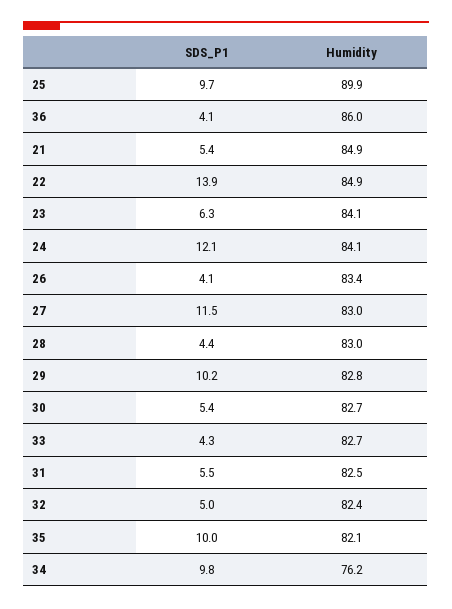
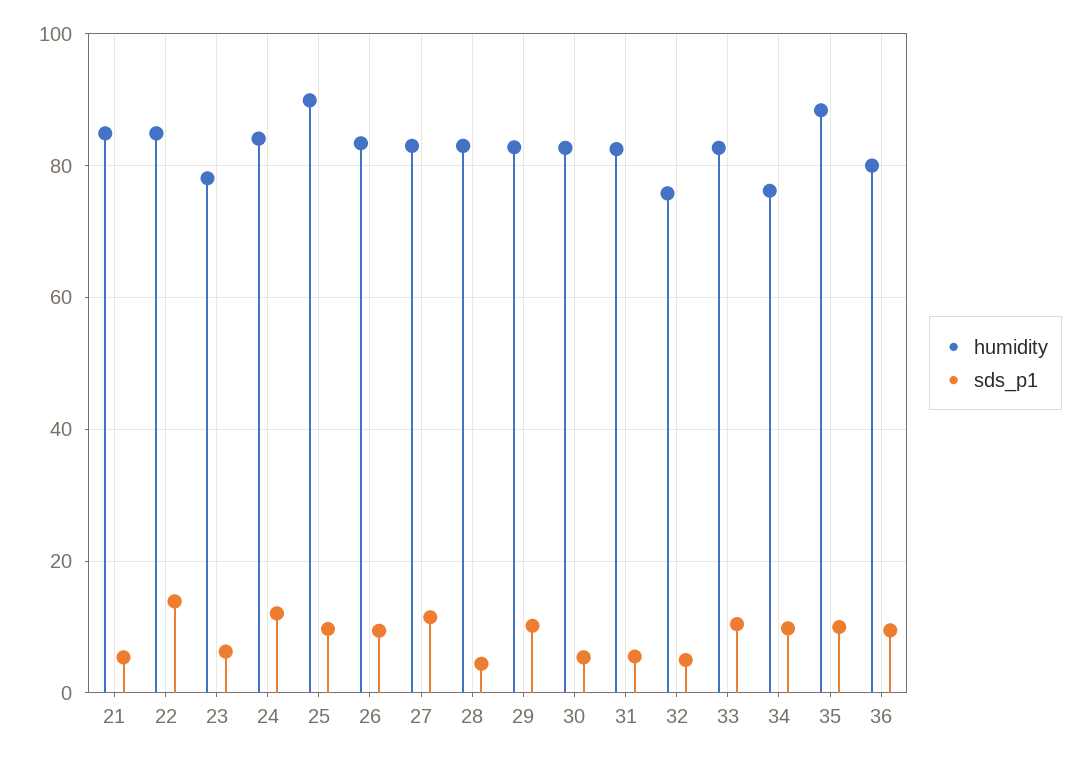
  {
    "SDS_P1": {
      "25": 9.7,
-     "36": 4.1,
+     "36": 10,
      "21": 5.4,
      "22": 13.9,
      "23": 6.3,
      "24": 12.1,
-     "26": 4.1,
+     "26": 10,
      "27": 11.5,
      "28": 4.4,
      "29": 10.2,
      "30": 5.4,
-     "33": 4.3,
+     "33": 10,
      "31": 5.5,
      "32": 5,
      "35": 10,
      "34": 9.8
    },
    "Humidity": {
      "25": 89.9,
-     "36": 86,
+     "36": 80,
      "21": 84.9,
      "22": 84.9,
-     "23": 84.1,
+     "23": 78,
      "24": 84.1,
      "26": 83.4,
      "27": 83,
      "28": 83,
      "29": 82.8,
      "30": 82.7,
      "33": 82.7,
      "31": 82.5,
-     "32": 82.4,
+     "32": 76,
-     "35": 82.1,
+     "35": 88,
      "34": 76.2
    }
  }

